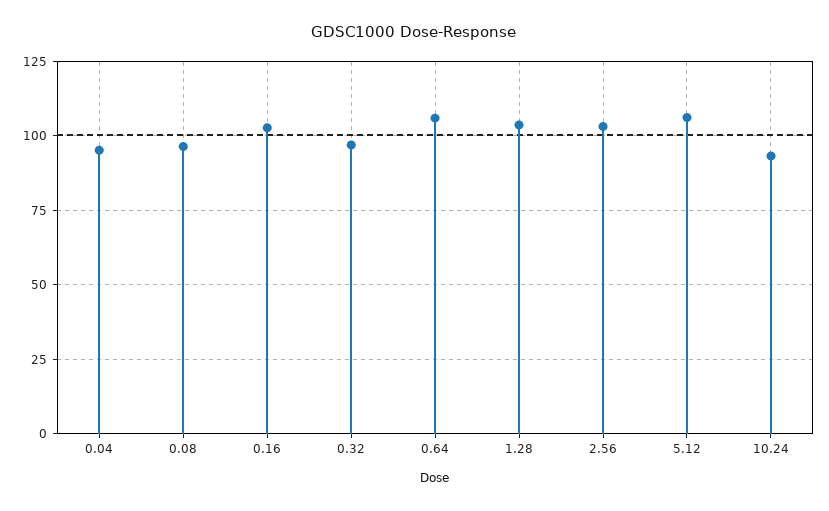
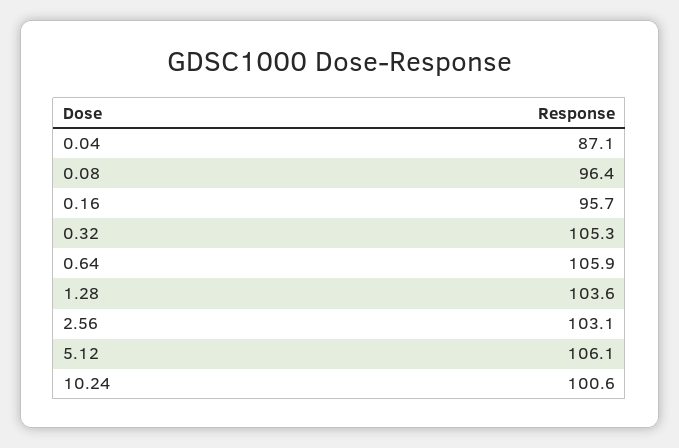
  {
-   "0.04": 95,
+   "0.04": 87.1,
    "0.08": 96.4,
-   "0.16": 102.5,
+   "0.16": 95.7,
-   "0.32": 97.5,
+   "0.32": 105.3,
    "0.64": 105.9,
    "1.28": 103.6,
    "2.56": 103.1,
    "5.12": 106.1,
-   "10.24": 92.5
+   "10.24": 100.6
  }

